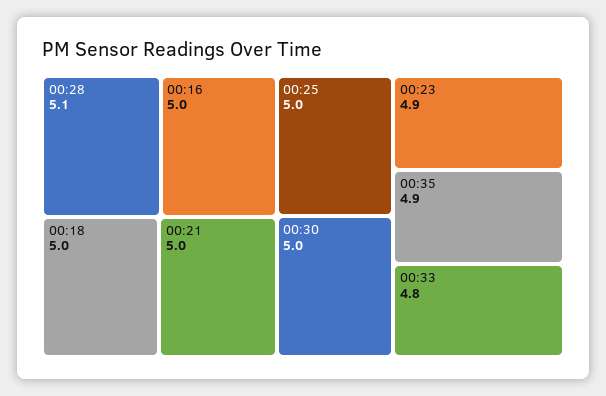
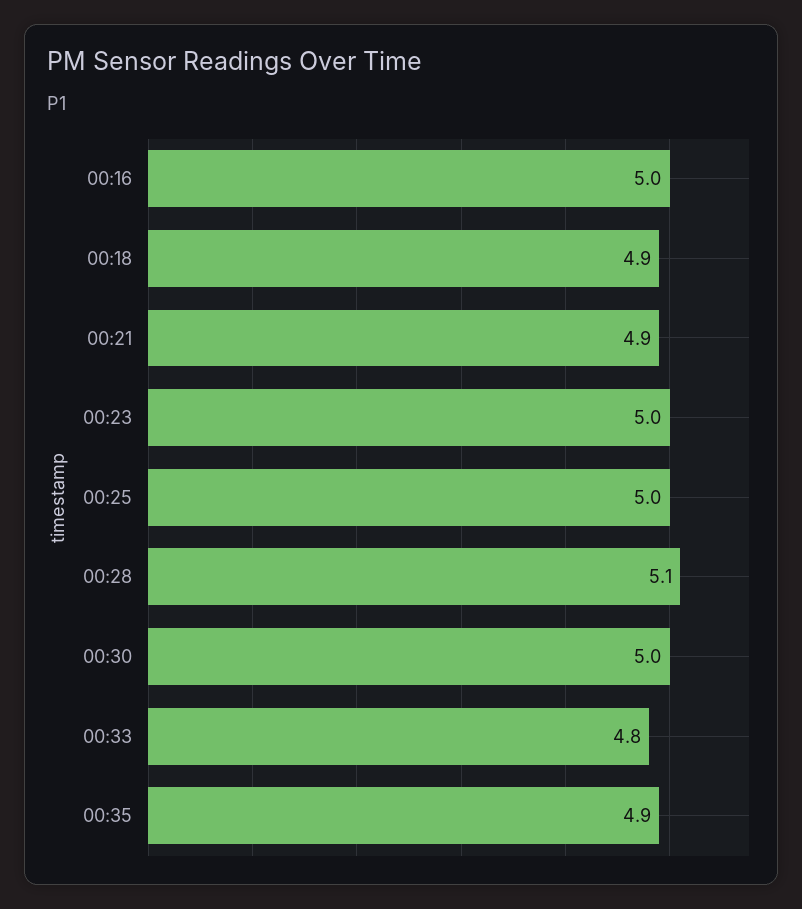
  {
    "00:28": 5.1,
    "00:16": 5,
-   "00:18": 5,
+   "00:18": 4.9,
-   "00:21": 5,
+   "00:21": 4.9,
    "00:25": 5,
    "00:30": 5,
-   "00:23": 4.9,
+   "00:23": 5,
    "00:35": 4.9,
    "00:33": 4.8
  }

